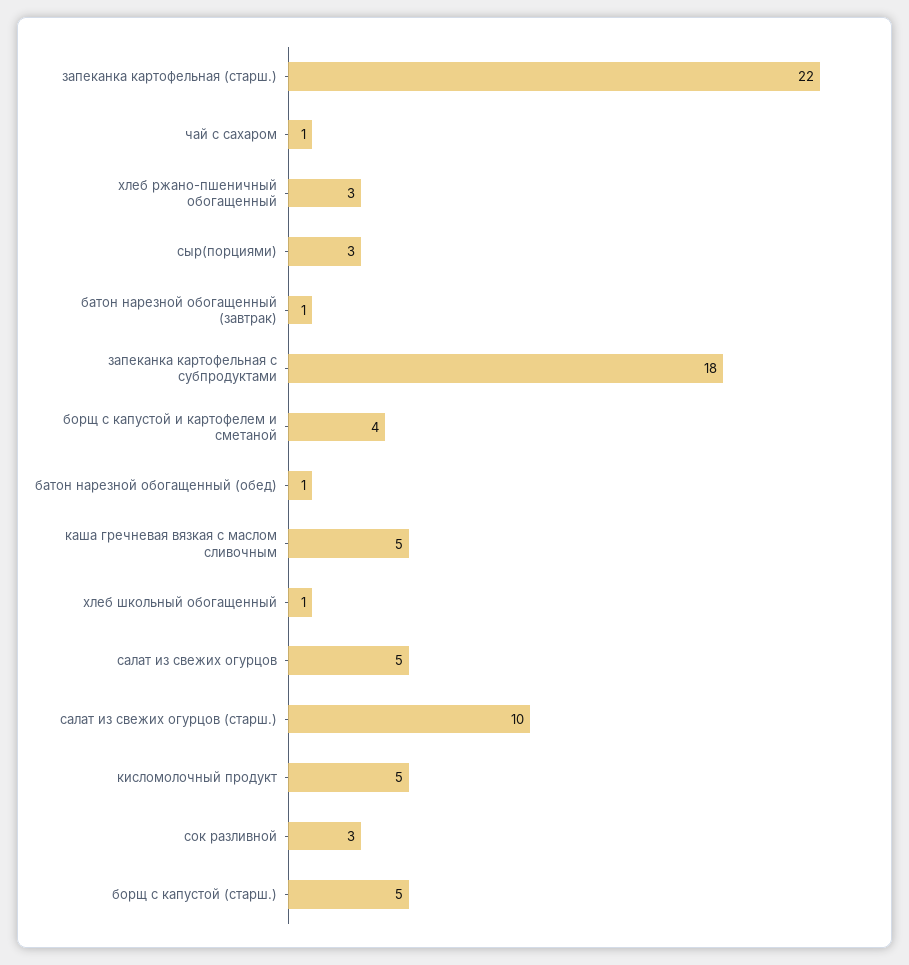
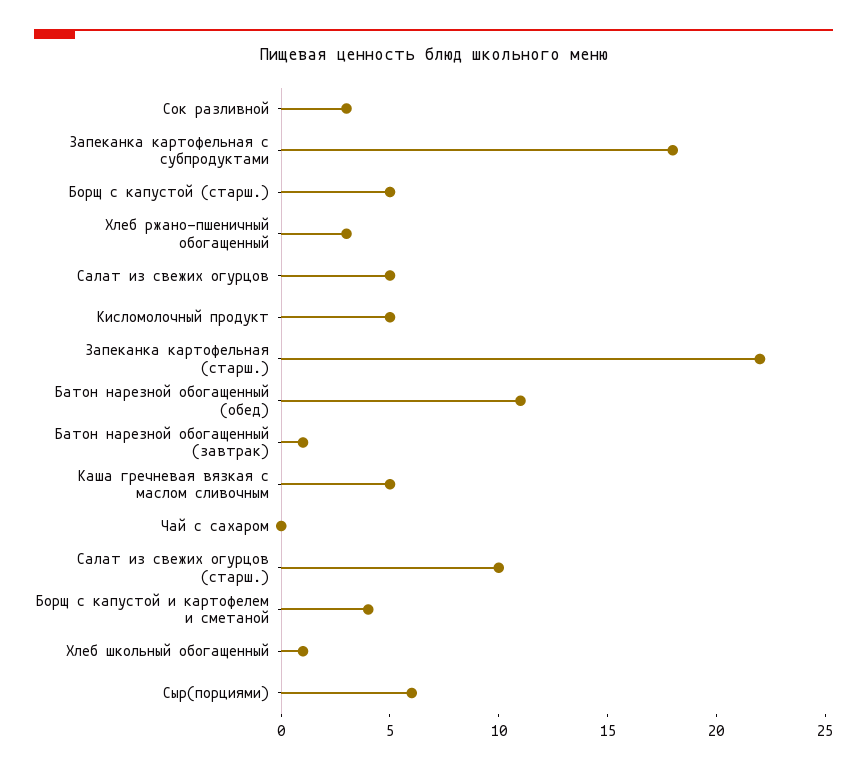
  {
    "запеканка картофельная (старш.)": 22,
-   "чай с сахаром": 1,
+   "чай с сахаром": 0,
    "хлеб ржано-пшеничный обогащенный": 3,
-   "сыр(порциями)": 3,
+   "сыр(порциями)": 6,
    "батон нарезной обогащенный (завтрак)": 1,
    "запеканка картофельная с субпродуктами": 18,
    "борщ с капустой и картофелем и сметаной": 4,
-   "батон нарезной обогащенный (обед)": 1,
+   "батон нарезной обогащенный (обед)": 11,
    "каша гречневая вязкая с маслом сливочным": 5,
    "хлеб школьный обогащенный": 1,
    "салат из свежих огурцов": 5,
    "салат из свежих огурцов (старш.)": 10,
    "кисломолочный продукт": 5,
    "сок разливной": 3,
    "борщ с капустой (старш.)": 5
  }

